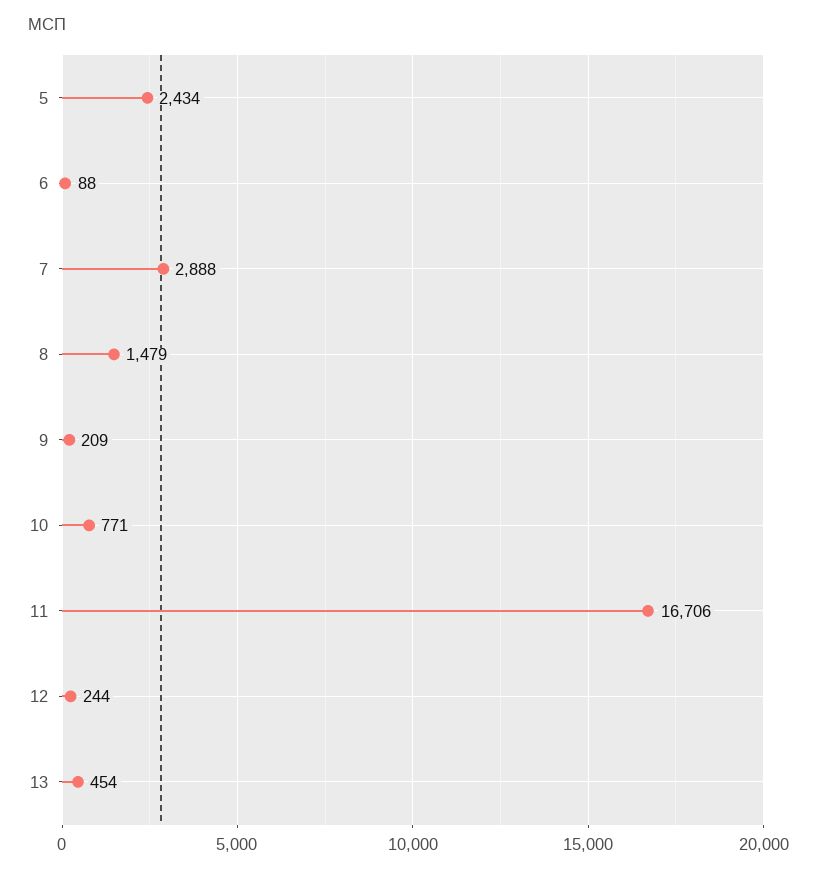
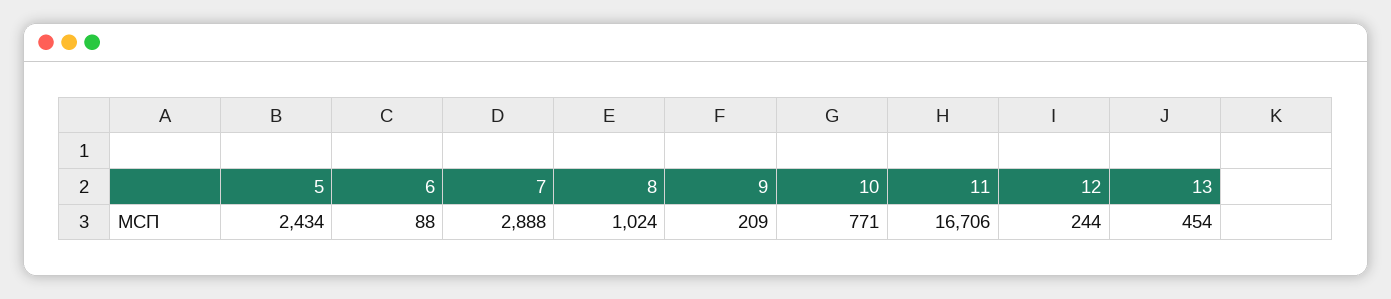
  {
    "5": 2434,
    "6": 88,
    "7": 2888,
-   "8": 1479,
+   "8": 1024,
    "9": 209,
    "10": 771,
    "11": 16706,
    "12": 244,
    "13": 454
  }

